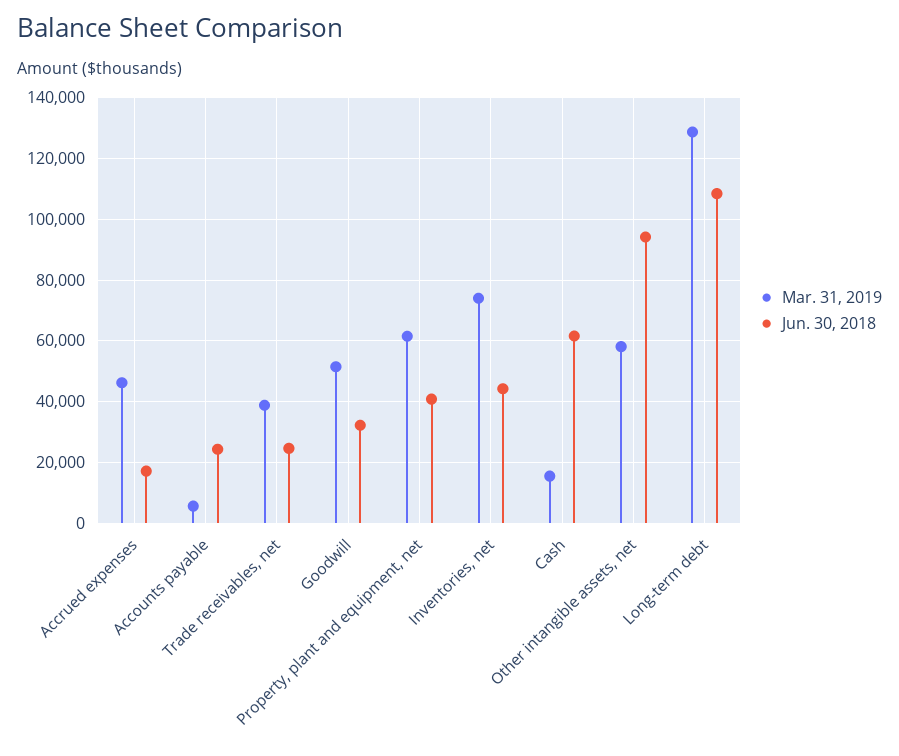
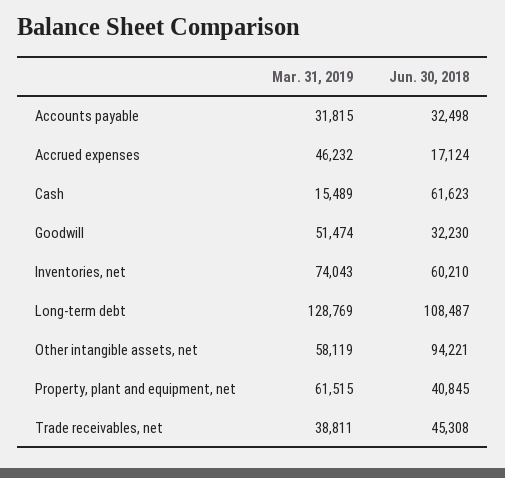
  {
    "Mar. 31, 2019": {
      "Accrued expenses": 46232,
-     "Accounts payable": 6000,
+     "Accounts payable": 31815,
      "Trade receivables, net": 38811,
      "Goodwill": 51474,
      "Property, plant and equipment, net": 61515,
      "Inventories, net": 74043,
      "Cash": 15489,
      "Other intangible assets, net": 58119,
      "Long-term debt": 128769
    },
    "Jun. 30, 2018": {
      "Accrued expenses": 17124,
-     "Accounts payable": 24000,
+     "Accounts payable": 32498,
-     "Trade receivables, net": 24000,
+     "Trade receivables, net": 45308,
      "Goodwill": 32230,
      "Property, plant and equipment, net": 40845,
-     "Inventories, net": 44000,
+     "Inventories, net": 60210,
      "Cash": 61623,
      "Other intangible assets, net": 94221,
      "Long-term debt": 108487
    }
  }

